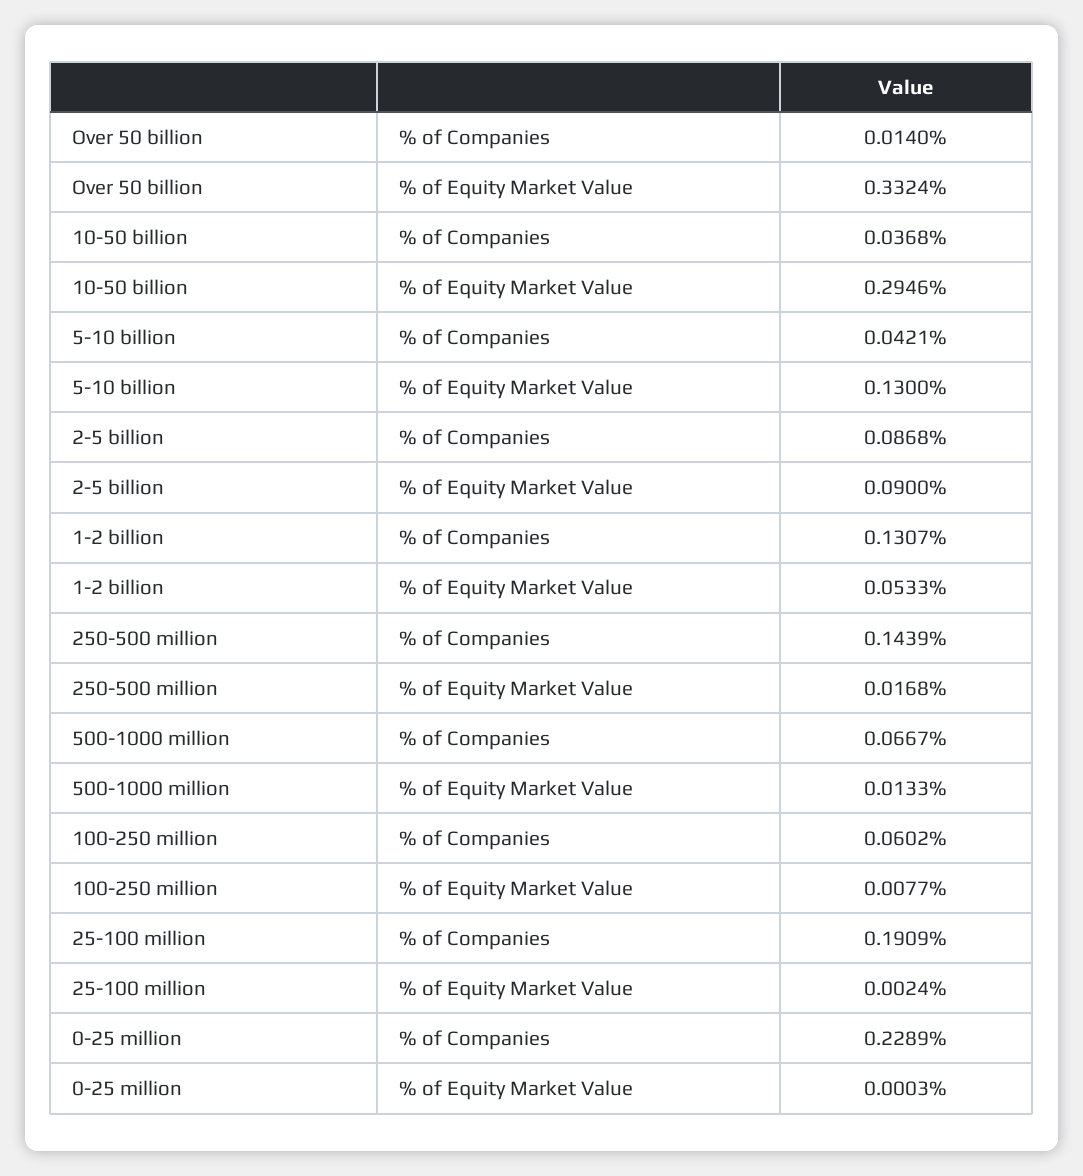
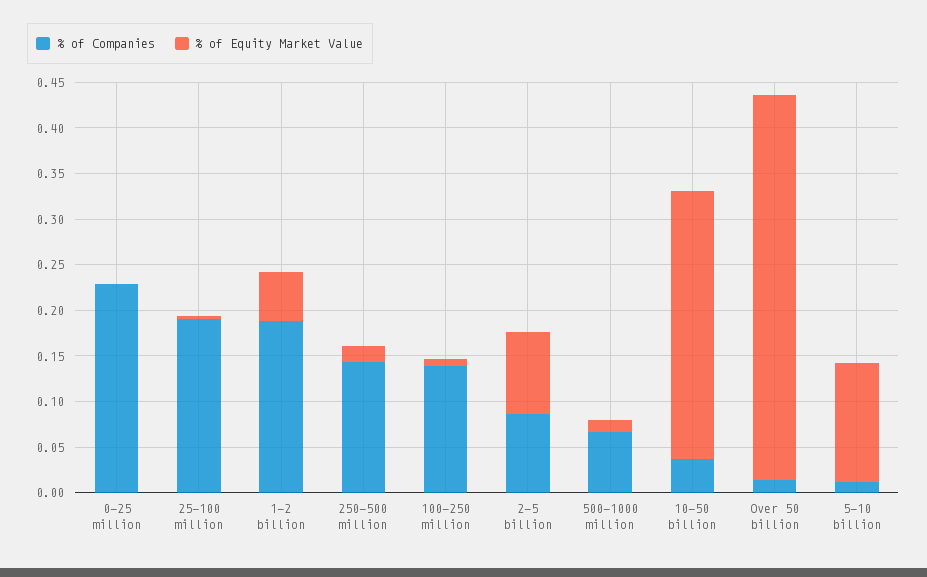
  {
    "% of Companies": {
      "Over 50 billion": 0.014,
      "10-50 billion": 0.0368,
-     "5-10 billion": 0.0421,
+     "5-10 billion": 0.01,
      "2-5 billion": 0.0868,
-     "1-2 billion": 0.1307,
+     "1-2 billion": 0.19,
      "250-500 million": 0.1439,
      "500-1000 million": 0.0667,
-     "100-250 million": 0.0602,
+     "100-250 million": 0.14,
      "25-100 million": 0.1909,
      "0-25 million": 0.2289
    },
    "% of Equity Market Value": {
-     "Over 50 billion": 0.3324,
+     "Over 50 billion": 0.42,
      "10-50 billion": 0.2946,
      "5-10 billion": 0.13,
      "2-5 billion": 0.09,
      "1-2 billion": 0.0533,
      "250-500 million": 0.0168,
      "500-1000 million": 0.0133,
      "100-250 million": 0.0077,
      "25-100 million": 0.0024,
      "0-25 million": 0.0003
    }
  }

